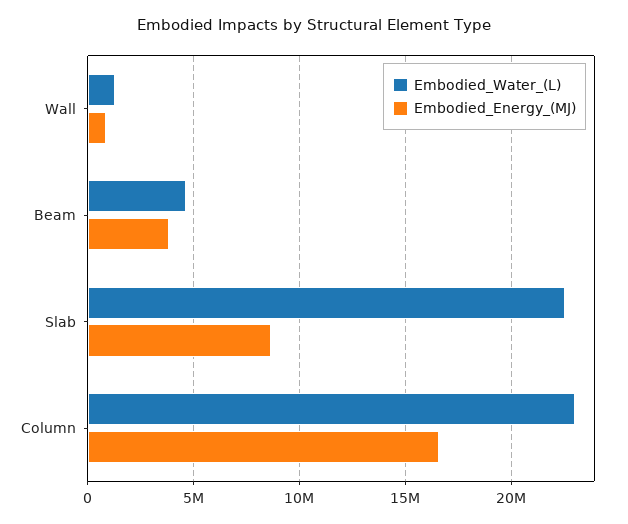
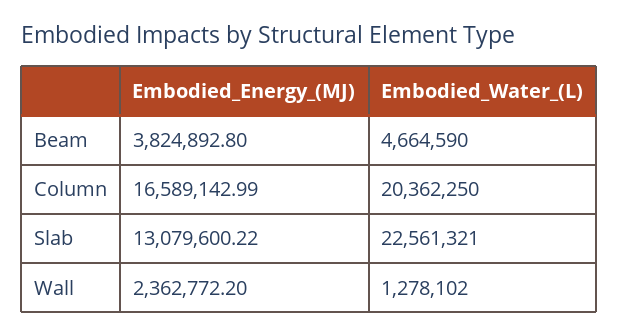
  {
    "Embodied_Water_(L)": {
      "Wall": 1278102,
      "Beam": 4664590,
      "Slab": 22561321,
-     "Column": 23000000
+     "Column": 20362250
    },
    "Embodied_Energy_(MJ)": {
-     "Wall": 1000000,
+     "Wall": 2362772.2,
      "Beam": 3824892.8,
-     "Slab": 8500000,
+     "Slab": 13079600.22,
      "Column": 16589142.99
    }
  }

